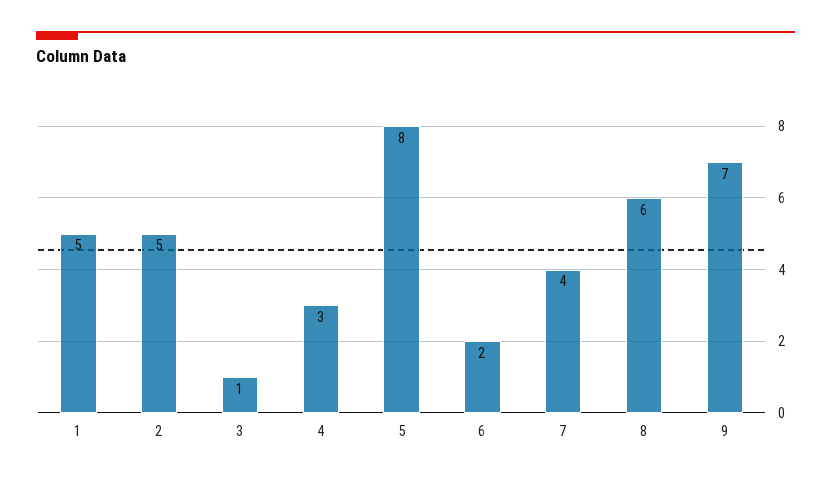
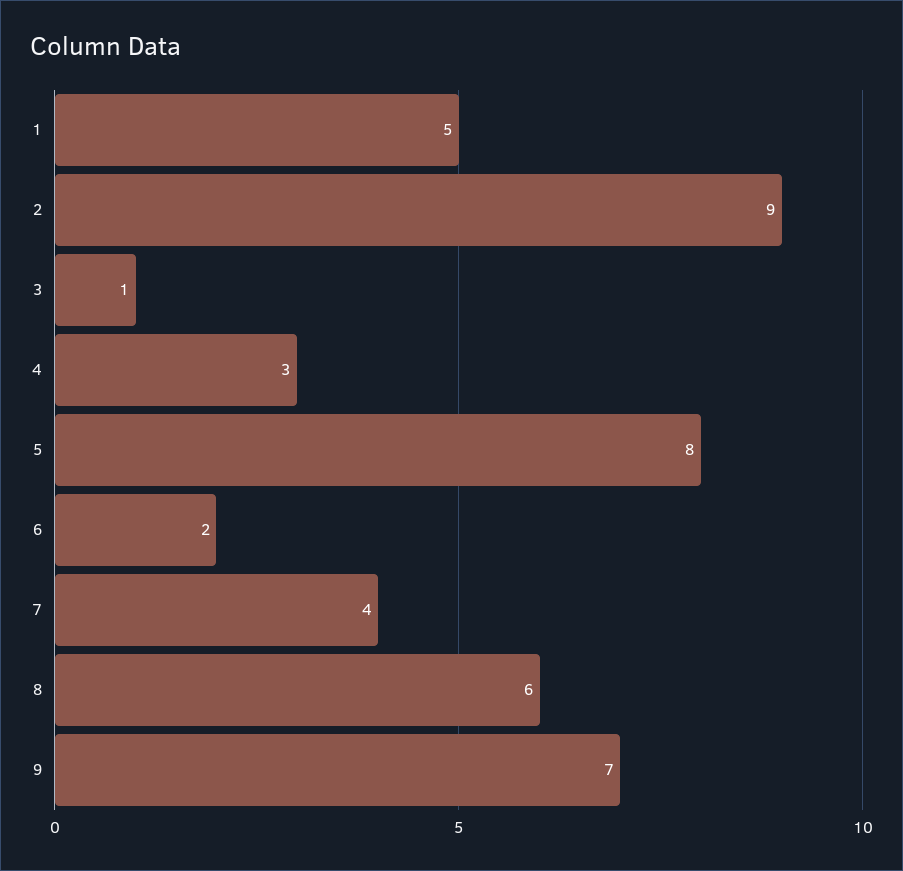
  {
    "1": 5,
-   "2": 5,
+   "2": 9,
    "3": 1,
    "4": 3,
    "5": 8,
    "6": 2,
    "7": 4,
    "8": 6,
    "9": 7
  }

